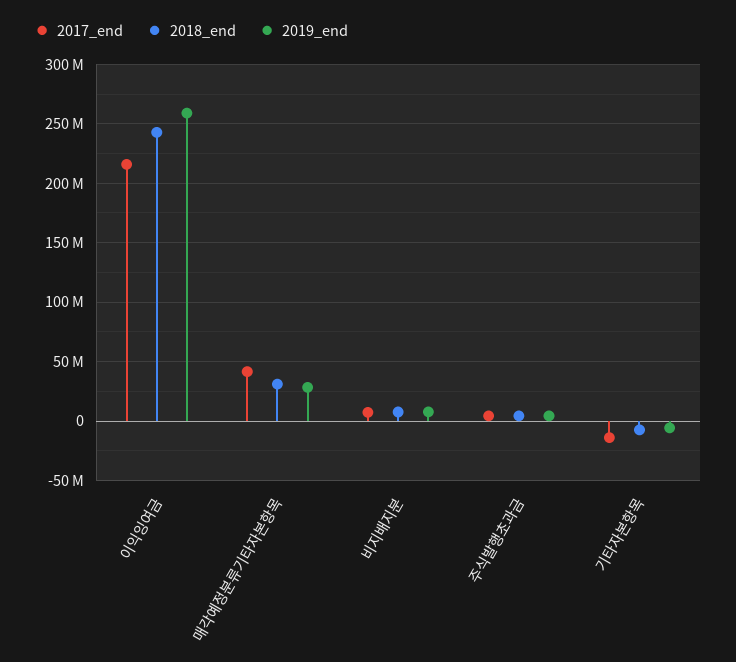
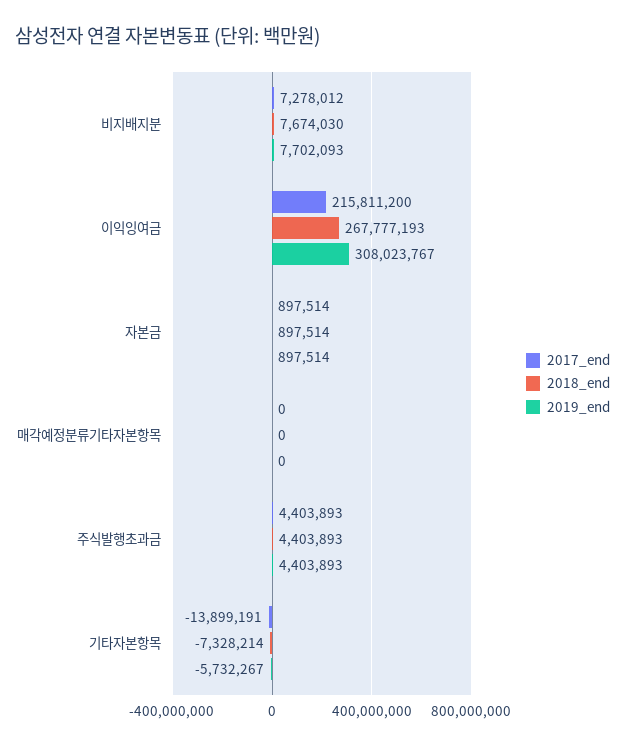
  {
    "2017_end": {
      "이익잉여금": 215811200,
-     "매각예정분류기타자본항목": 40000000,
+     "매각예정분류기타자본항목": 0,
      "비지배지분": 7278012,
      "주식발행초과금": 4403893,
-     "기타자본항목": -13899191
+     "기타자본항목": -13899191,
+     "자본금": 897514
    },
    "2018_end": {
-     "이익잉여금": 240000000,
+     "이익잉여금": 267777193,
-     "매각예정분류기타자본항목": 30000000,
+     "매각예정분류기타자본항목": 0,
      "비지배지분": 7674030,
      "주식발행초과금": 4403893,
-     "기타자본항목": -7328214
+     "기타자본항목": -7328214,
+     "자본금": 897514
    },
    "2019_end": {
-     "이익잉여금": 260000000,
+     "이익잉여금": 308023767,
-     "매각예정분류기타자본항목": 30000000,
+     "매각예정분류기타자본항목": 0,
      "비지배지분": 7702093,
      "주식발행초과금": 4403893,
-     "기타자본항목": -5732267
+     "기타자본항목": -5732267,
+     "자본금": 897514
    }
  }

